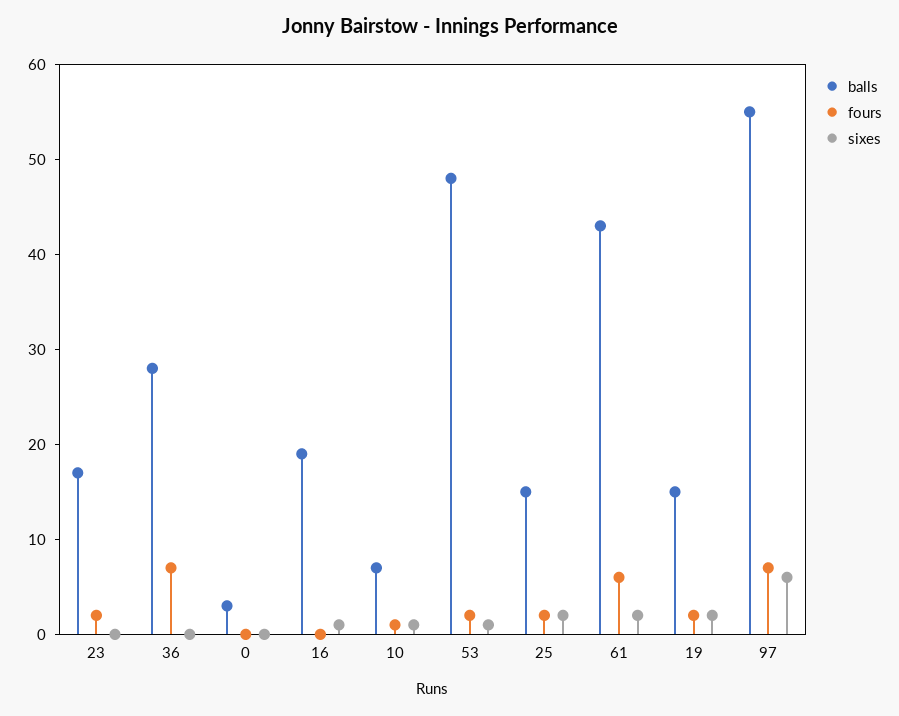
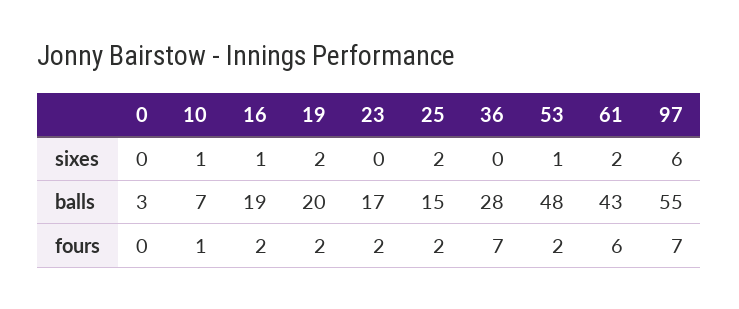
  {
    "balls": {
      "23": 17,
      "36": 28,
      "0": 3,
      "16": 19,
      "10": 7,
      "53": 48,
      "25": 15,
      "61": 43,
-     "19": 15,
+     "19": 20,
      "97": 55
    },
    "fours": {
      "23": 2,
      "36": 7,
      "0": 0,
-     "16": 0,
+     "16": 2,
      "10": 1,
      "53": 2,
      "25": 2,
      "61": 6,
      "19": 2,
      "97": 7
    },
    "sixes": {
      "23": 0,
      "36": 0,
      "0": 0,
      "16": 1,
      "10": 1,
      "53": 1,
      "25": 2,
      "61": 2,
      "19": 2,
      "97": 6
    }
  }

